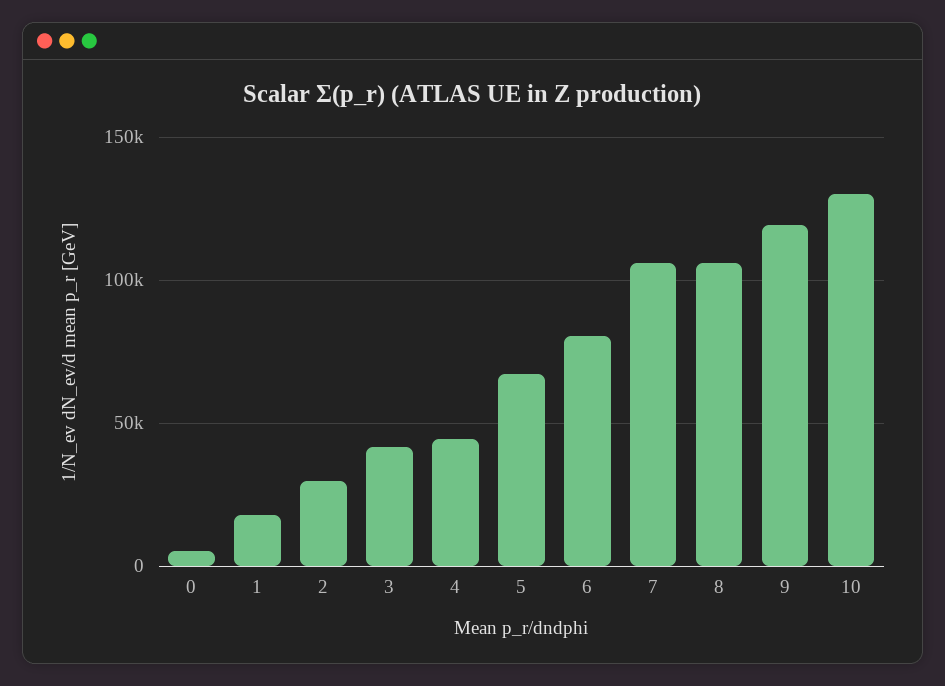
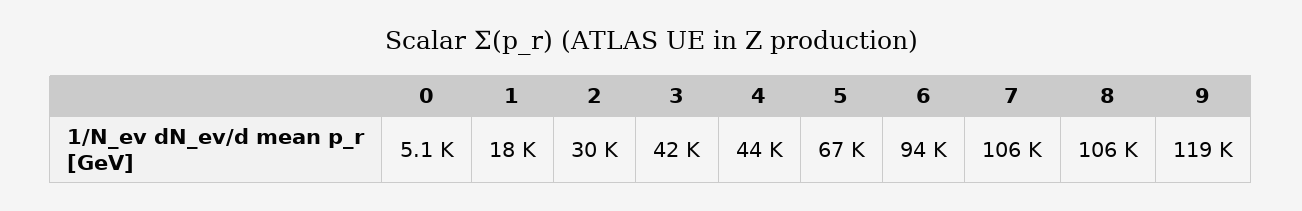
  {
    "0": 5100,
    "1": 18000,
    "2": 30000,
    "3": 42000,
    "4": 44000,
    "5": 67000,
-   "6": 80000,
+   "6": 94000,
    "7": 106000,
    "8": 106000,
-   "9": 119000,
+   "9": 119000
-   "10": 130000
  }

